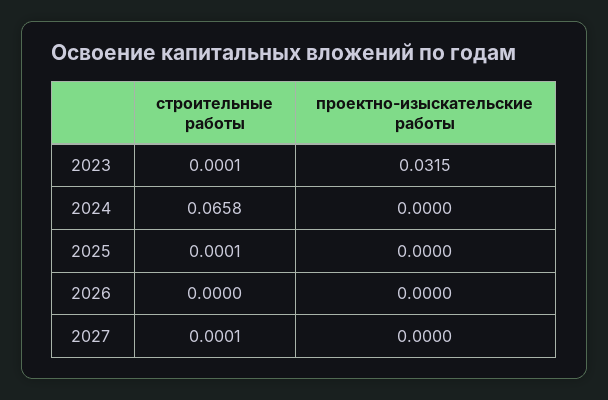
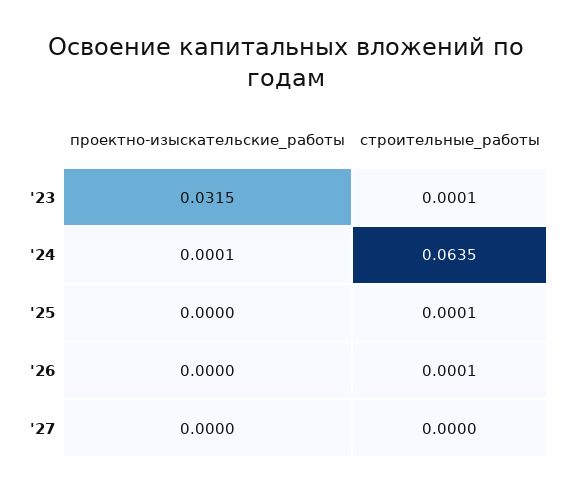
  {
    "строительные работы": {
      "2023": 0.0001,
-     "2024": 0.0658,
+     "2024": 0.0635,
      "2025": 0.0001,
-     "2026": 0,
+     "2026": 0.0001,
-     "2027": 0.0001
+     "2027": 0
    },
    "проектно-изыскательские работы": {
      "2023": 0.0315,
-     "2024": 0,
+     "2024": 0.0001,
      "2025": 0,
      "2026": 0,
      "2027": 0
    }
  }

